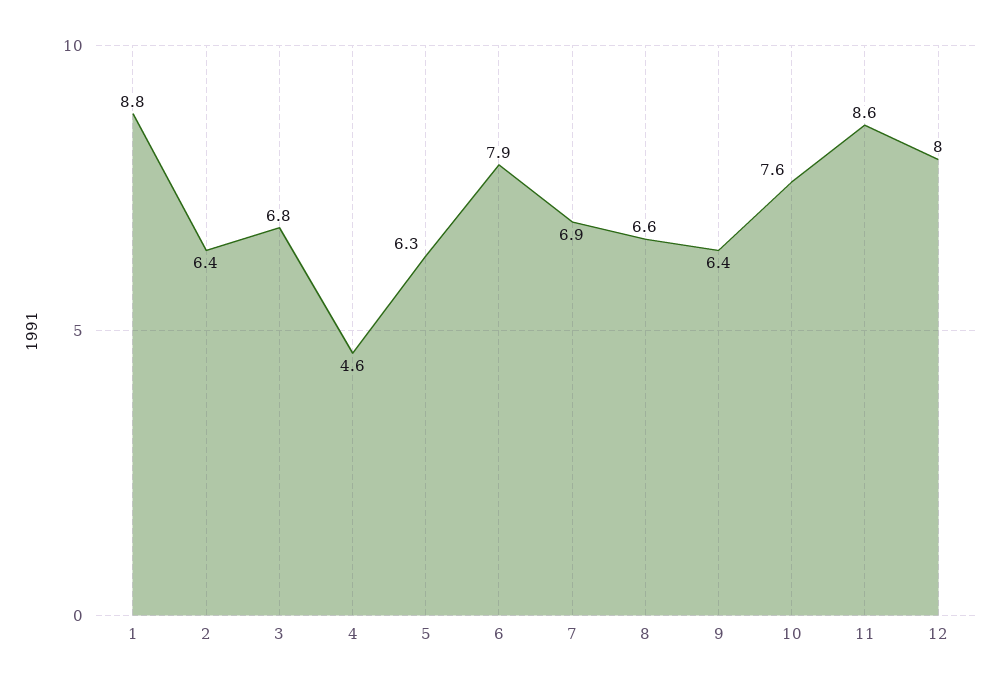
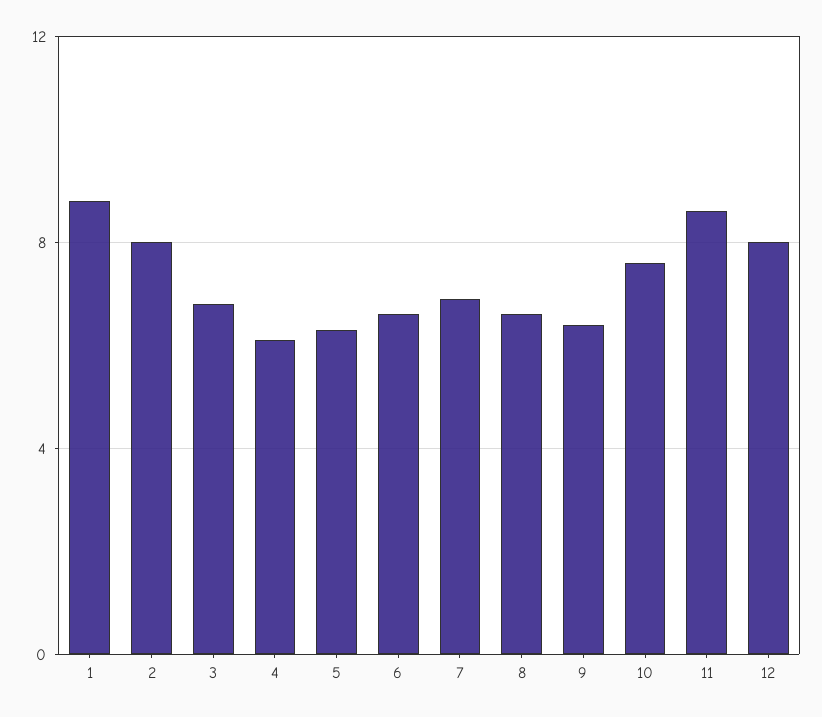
  {
    "1": 8.8,
-   "2": 6.4,
+   "2": 8,
    "3": 6.8,
-   "4": 4.6,
+   "4": 6,
    "5": 6.3,
-   "6": 7.9,
+   "6": 6.5,
    "7": 6.9,
    "8": 6.6,
    "9": 6.4,
    "10": 7.6,
    "11": 8.6,
    "12": 8
  }

